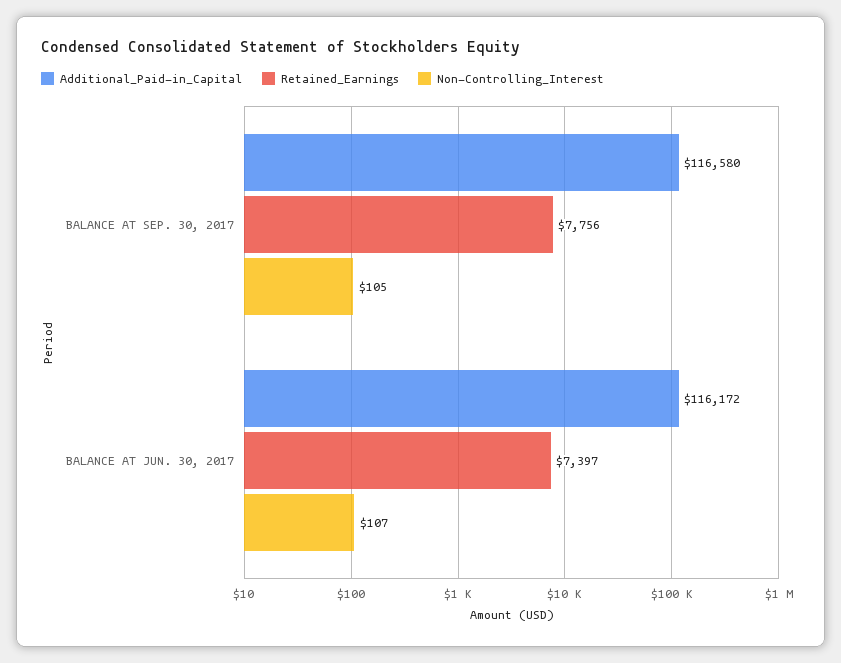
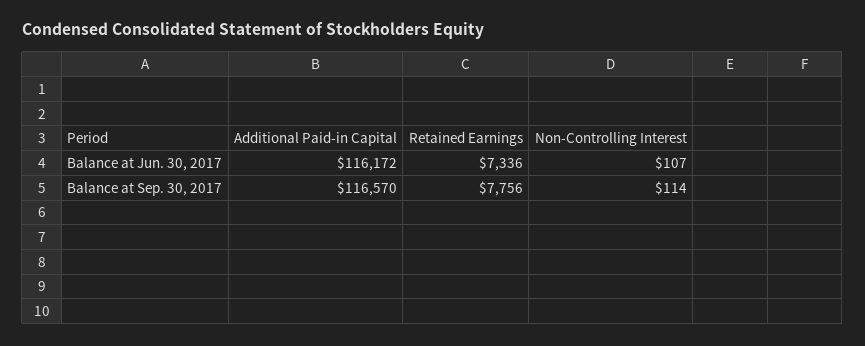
  {
    "Additional_Paid-in_Capital": {
-     "BALANCE AT SEP. 30, 2017": 116580,
+     "BALANCE AT SEP. 30, 2017": 116570,
      "BALANCE AT JUN. 30, 2017": 116172
    },
    "Retained_Earnings": {
      "BALANCE AT SEP. 30, 2017": 7756,
-     "BALANCE AT JUN. 30, 2017": 7397
+     "BALANCE AT JUN. 30, 2017": 7336
    },
    "Non-Controlling_Interest": {
-     "BALANCE AT SEP. 30, 2017": 105,
+     "BALANCE AT SEP. 30, 2017": 114,
      "BALANCE AT JUN. 30, 2017": 107
    }
  }

